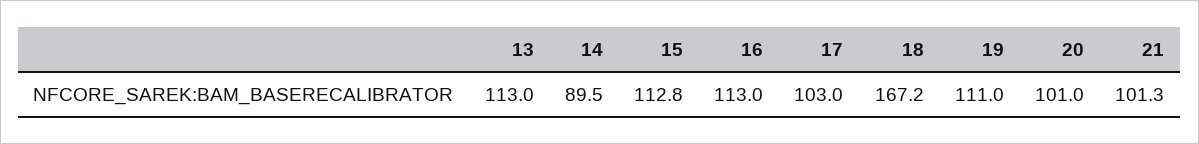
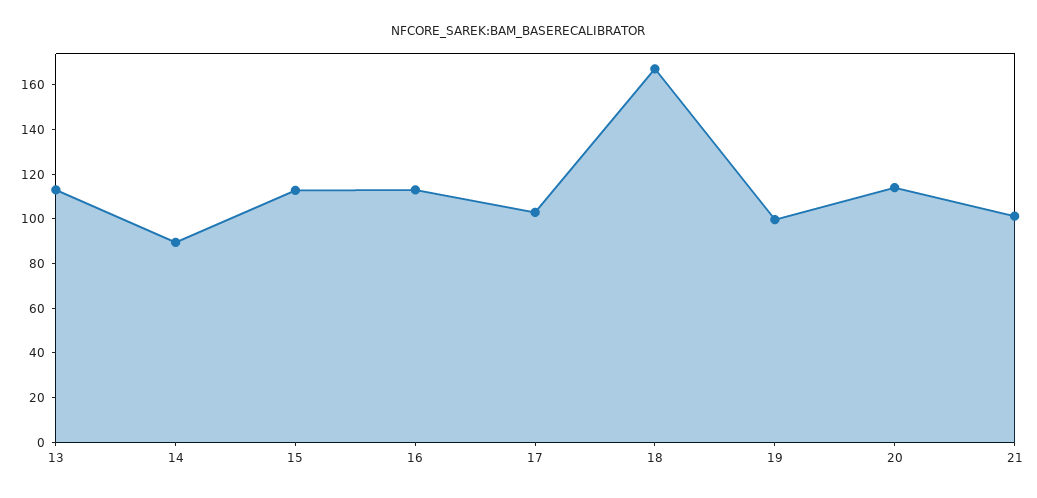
  {
    "13": 113,
    "14": 89.5,
    "15": 112.8,
    "16": 113,
    "17": 103,
    "18": 167.2,
-   "19": 111,
+   "19": 100,
-   "20": 101,
+   "20": 115,
    "21": 101.3
  }

